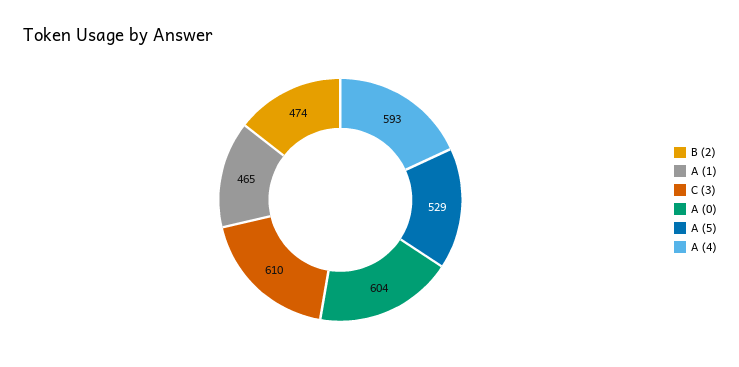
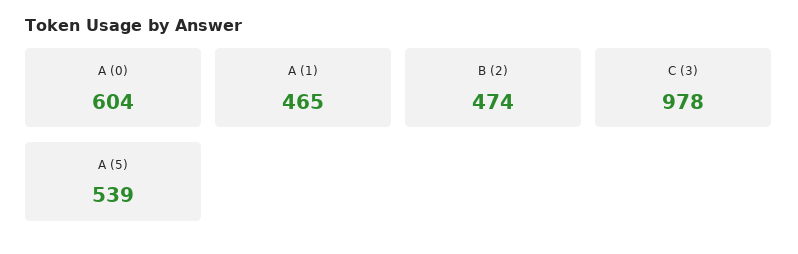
  {
    "B (2)": 474,
    "A (1)": 465,
-   "C (3)": 610,
+   "C (3)": 978,
    "A (0)": 604,
-   "A (5)": 529,
+   "A (5)": 539
-   "A (4)": 593
  }

